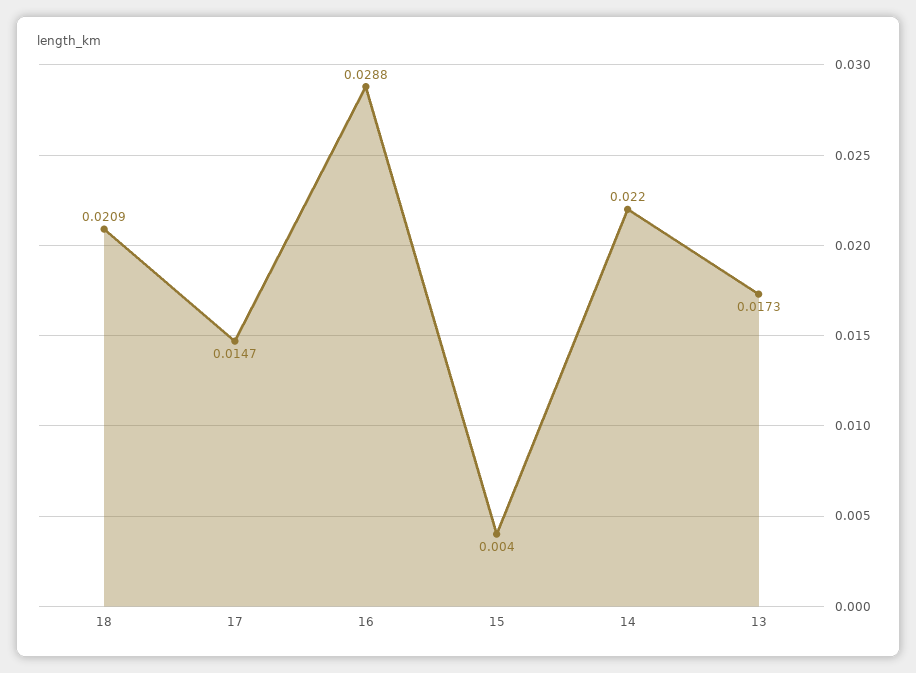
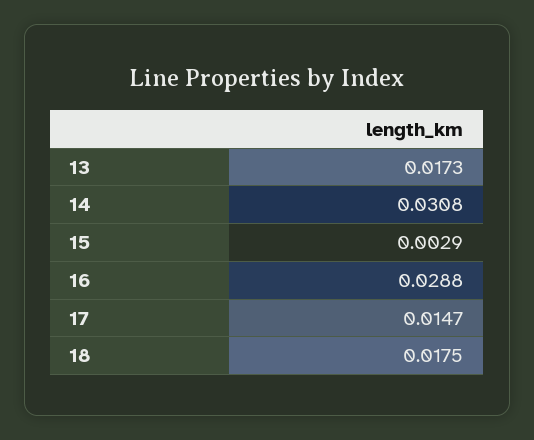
  {
-   "18": 0.0209,
+   "18": 0.0175,
    "17": 0.0147,
    "16": 0.0288,
-   "15": 0.004,
+   "15": 0.0029,
-   "14": 0.022,
+   "14": 0.0308,
    "13": 0.0173
  }

